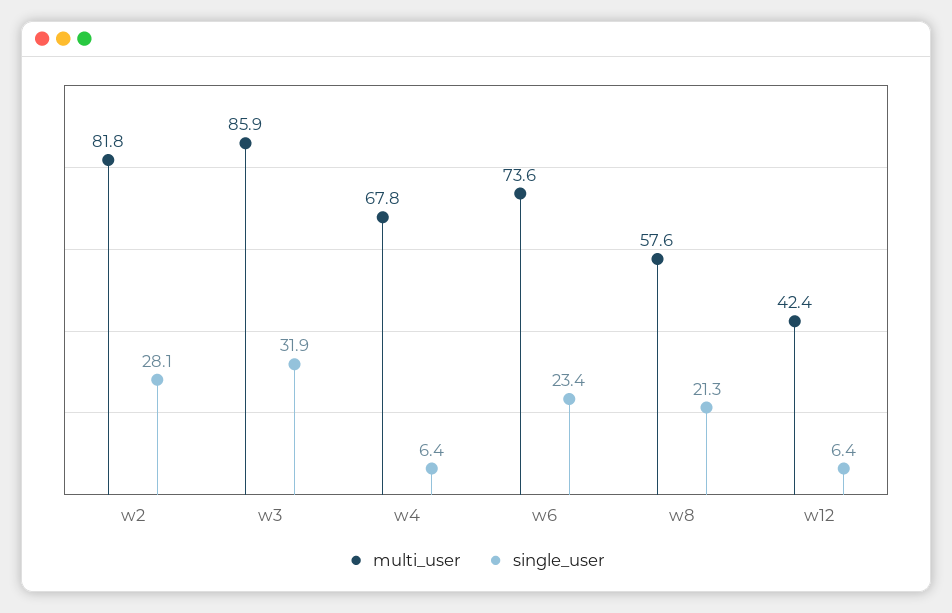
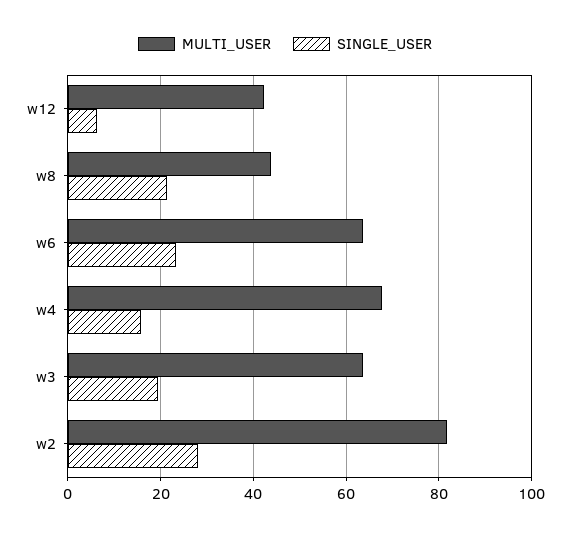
  {
    "multi_user": {
      "w2": 81.8,
-     "w3": 85.9,
+     "w3": 64,
      "w4": 67.8,
-     "w6": 73.6,
+     "w6": 64,
-     "w8": 57.6,
+     "w8": 44,
      "w12": 42.4
    },
    "single_user": {
      "w2": 28.1,
-     "w3": 31.9,
+     "w3": 20,
-     "w4": 6.4,
+     "w4": 16,
      "w6": 23.4,
      "w8": 21.3,
      "w12": 6.4
    }
  }

